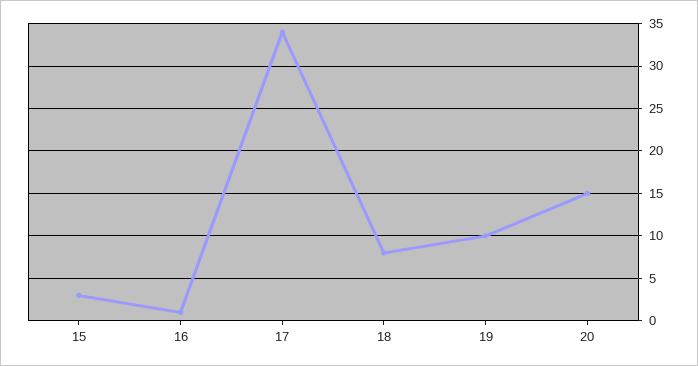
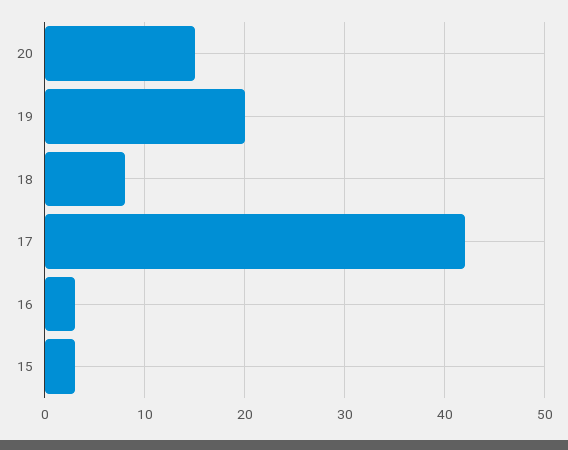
  {
    "15": 3,
-   "16": 1,
+   "16": 3,
-   "17": 34,
+   "17": 42,
    "18": 8,
-   "19": 10,
+   "19": 20,
    "20": 15
  }

